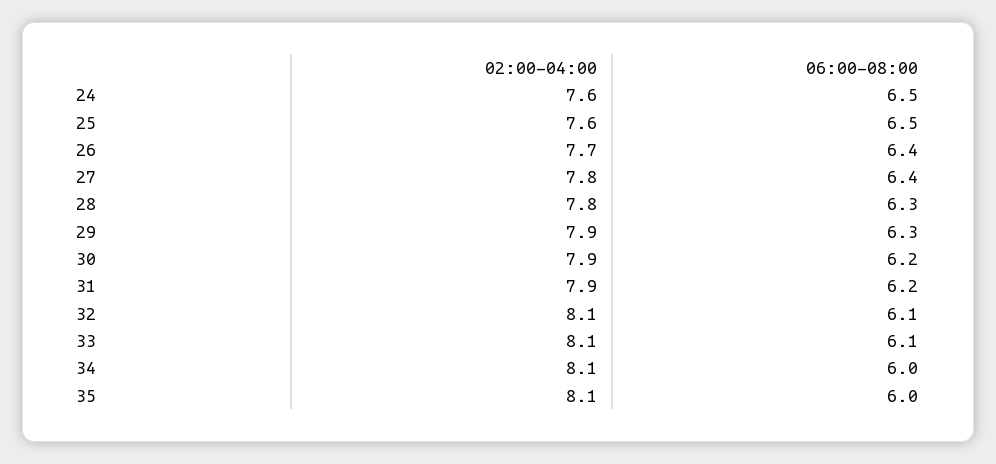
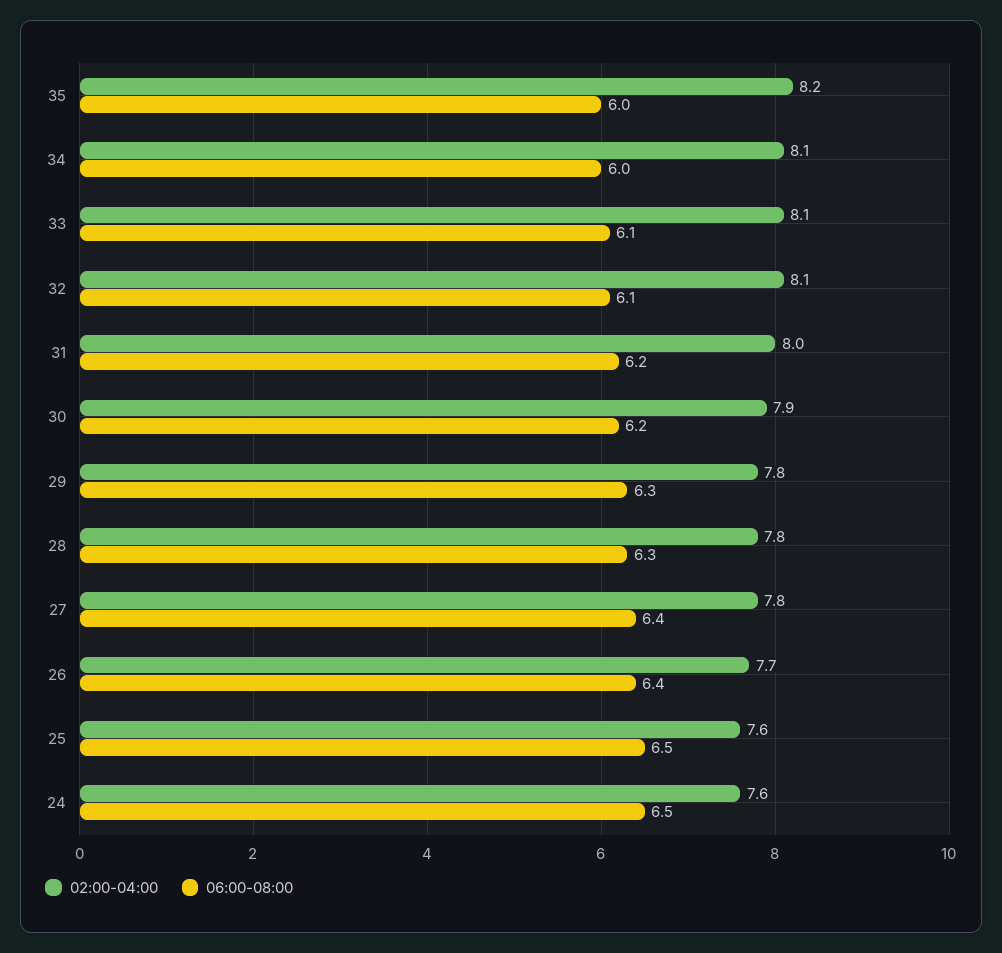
  {
    "02:00-04:00": {
      "24": 7.6,
      "25": 7.6,
      "26": 7.7,
      "27": 7.8,
      "28": 7.8,
-     "29": 7.9,
+     "29": 7.8,
      "30": 7.9,
-     "31": 7.9,
+     "31": 8,
      "32": 8.1,
      "33": 8.1,
      "34": 8.1,
-     "35": 8.1
+     "35": 8.2
    },
    "06:00-08:00": {
      "24": 6.5,
      "25": 6.5,
      "26": 6.4,
      "27": 6.4,
      "28": 6.3,
      "29": 6.3,
      "30": 6.2,
      "31": 6.2,
      "32": 6.1,
      "33": 6.1,
      "34": 6,
      "35": 6
    }
  }

